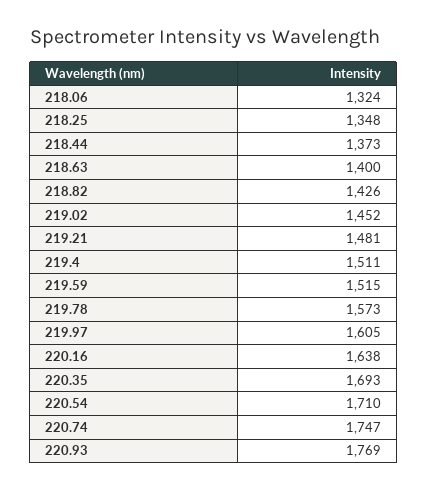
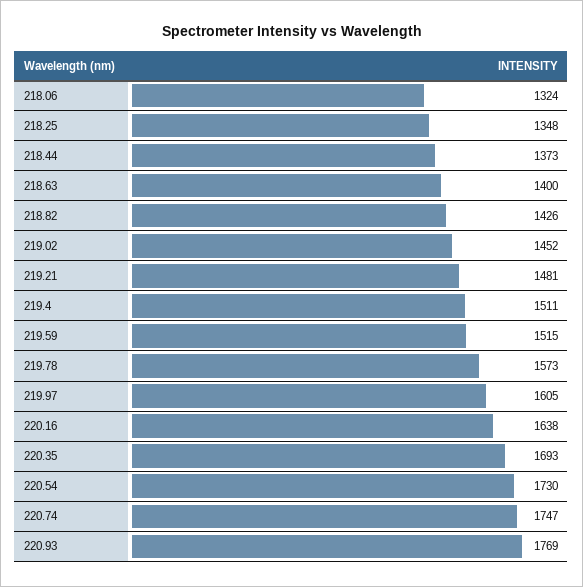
  {
    "218.06": 1324,
    "218.25": 1348,
    "218.44": 1373,
    "218.63": 1400,
    "218.82": 1426,
    "219.02": 1452,
    "219.21": 1481,
    "219.4": 1511,
    "219.59": 1515,
    "219.78": 1573,
    "219.97": 1605,
    "220.16": 1638,
    "220.35": 1693,
-   "220.54": 1710,
+   "220.54": 1730,
    "220.74": 1747,
    "220.93": 1769
  }

